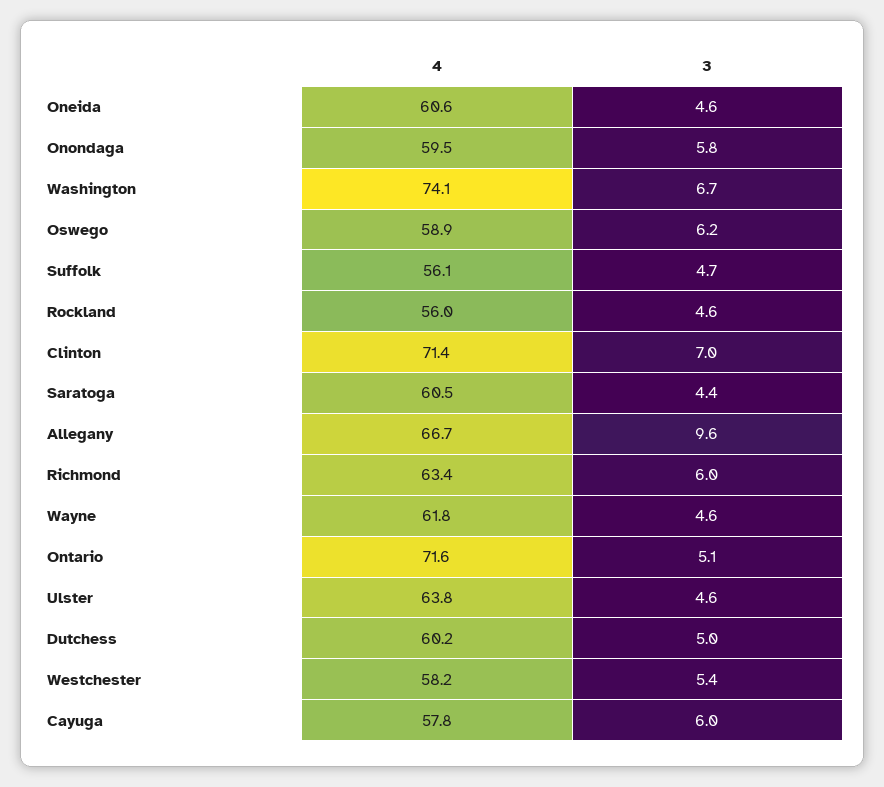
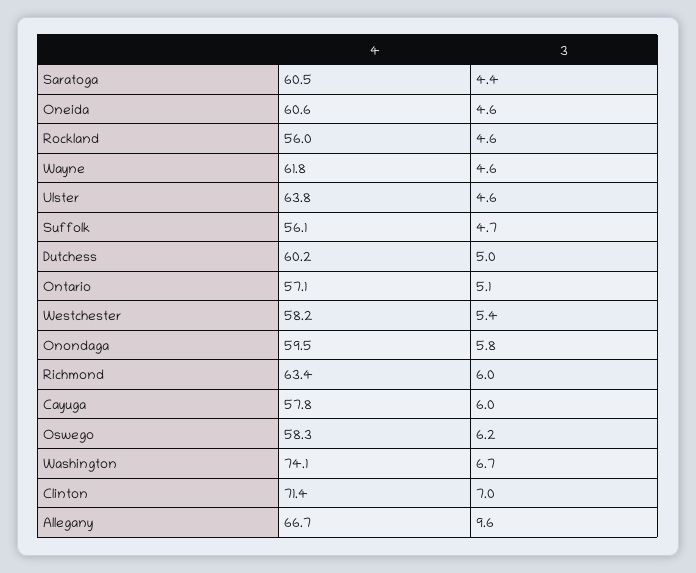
  {
    "4": {
      "Oneida": 60.6,
      "Onondaga": 59.5,
      "Washington": 74.1,
-     "Oswego": 58.9,
+     "Oswego": 58.3,
      "Suffolk": 56.1,
      "Rockland": 56,
      "Clinton": 71.4,
      "Saratoga": 60.5,
      "Allegany": 66.7,
      "Richmond": 63.4,
      "Wayne": 61.8,
-     "Ontario": 71.6,
+     "Ontario": 57.1,
      "Ulster": 63.8,
      "Dutchess": 60.2,
      "Westchester": 58.2,
      "Cayuga": 57.8
    },
    "3": {
      "Oneida": 4.6,
      "Onondaga": 5.8,
      "Washington": 6.7,
      "Oswego": 6.2,
      "Suffolk": 4.7,
      "Rockland": 4.6,
      "Clinton": 7,
      "Saratoga": 4.4,
      "Allegany": 9.6,
      "Richmond": 6,
      "Wayne": 4.6,
      "Ontario": 5.1,
      "Ulster": 4.6,
      "Dutchess": 5,
      "Westchester": 5.4,
      "Cayuga": 6
    }
  }

